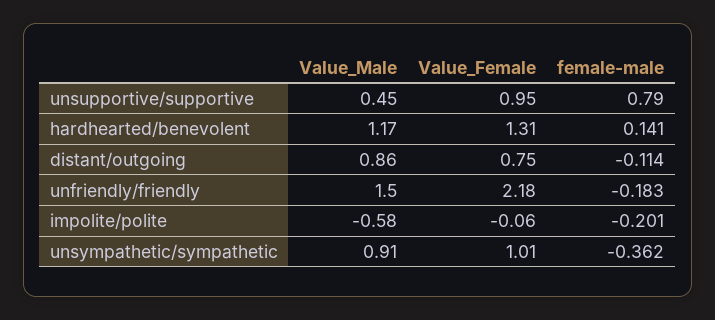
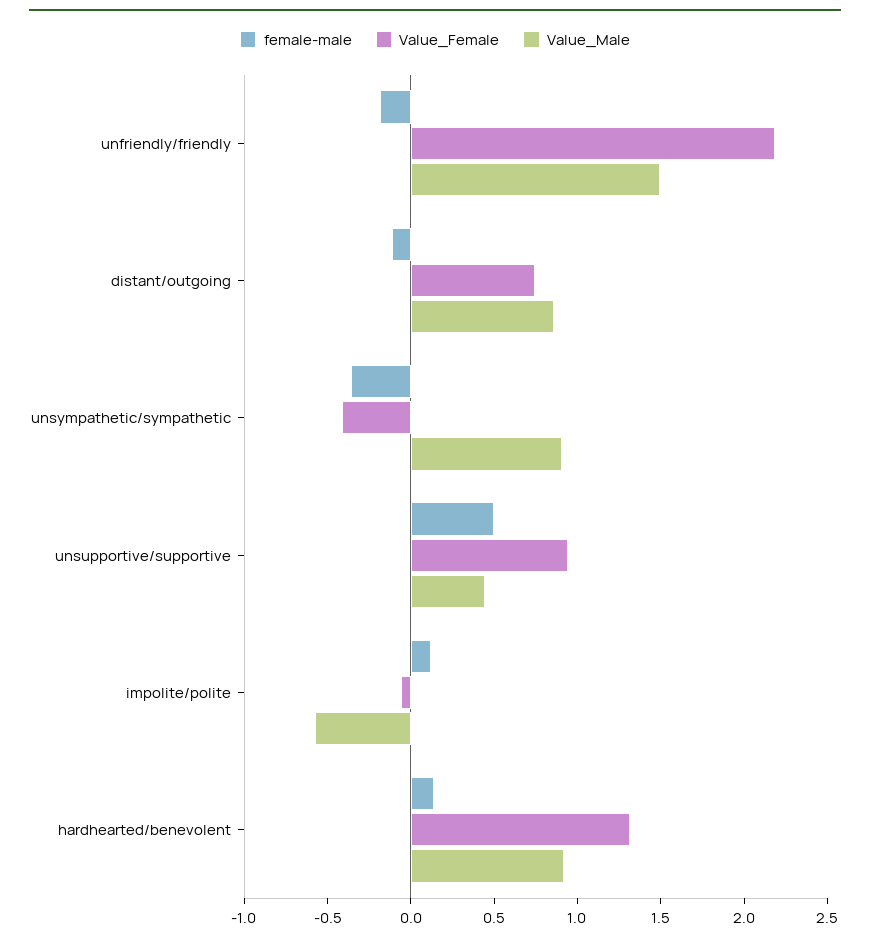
  {
    "Value_Male": {
      "unsupportive/supportive": 0.45,
-     "hardhearted/benevolent": 1.17,
+     "hardhearted/benevolent": 0.9,
      "distant/outgoing": 0.86,
      "unfriendly/friendly": 1.5,
      "impolite/polite": -0.58,
      "unsympathetic/sympathetic": 0.91
    },
    "Value_Female": {
      "unsupportive/supportive": 0.95,
      "hardhearted/benevolent": 1.31,
      "distant/outgoing": 0.75,
      "unfriendly/friendly": 2.18,
      "impolite/polite": -0.06,
-     "unsympathetic/sympathetic": 1.01
+     "unsympathetic/sympathetic": -0.4
    },
    "female-male": {
-     "unsupportive/supportive": 0.79,
+     "unsupportive/supportive": 0.5,
      "hardhearted/benevolent": 0.141,
      "distant/outgoing": -0.114,
      "unfriendly/friendly": -0.183,
-     "impolite/polite": -0.201,
+     "impolite/polite": 0.1,
      "unsympathetic/sympathetic": -0.362
    }
  }

